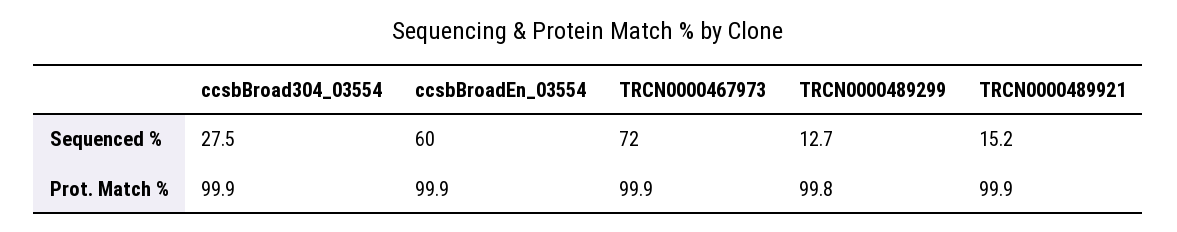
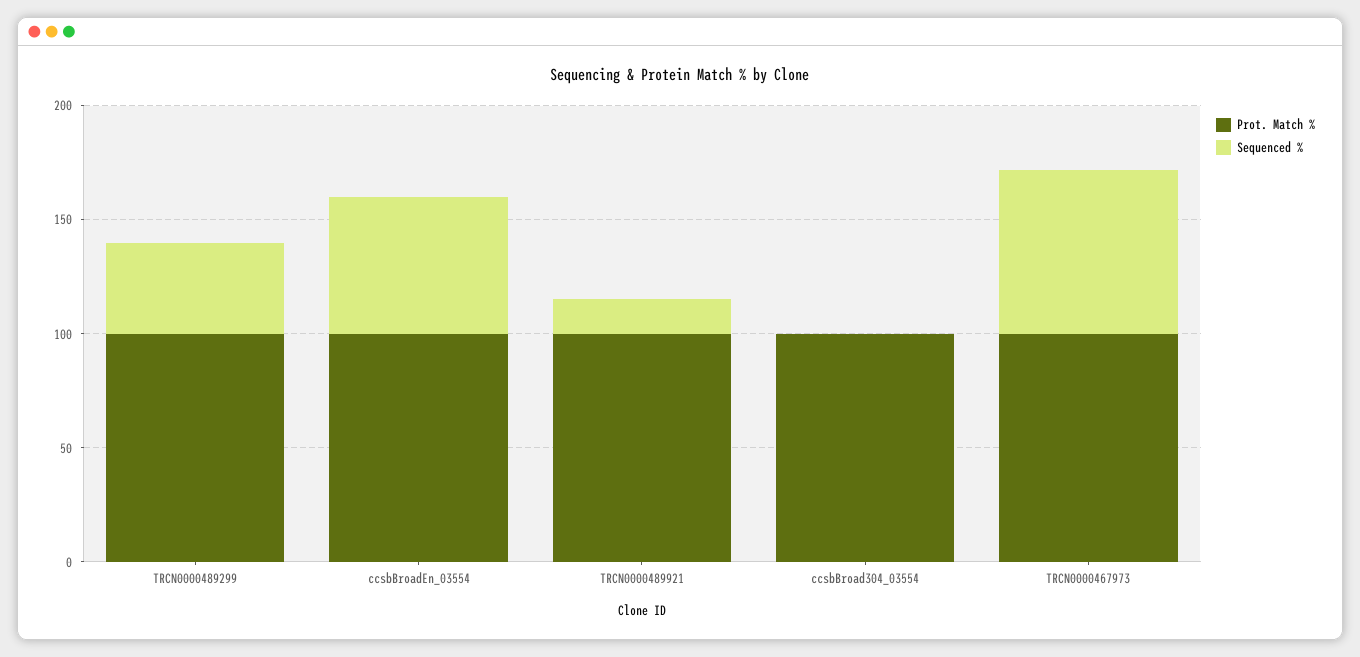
  {
    "Sequenced %": {
-     "ccsbBroad304_03554": 27.5,
+     "ccsbBroad304_03554": 0,
      "ccsbBroadEn_03554": 60,
      "TRCN0000467973": 72,
-     "TRCN0000489299": 12.7,
+     "TRCN0000489299": 40,
      "TRCN0000489921": 15.2
    },
    "Prot. Match %": {
      "ccsbBroad304_03554": 99.9,
      "ccsbBroadEn_03554": 99.9,
      "TRCN0000467973": 99.9,
      "TRCN0000489299": 99.8,
      "TRCN0000489921": 99.9
    }
  }

